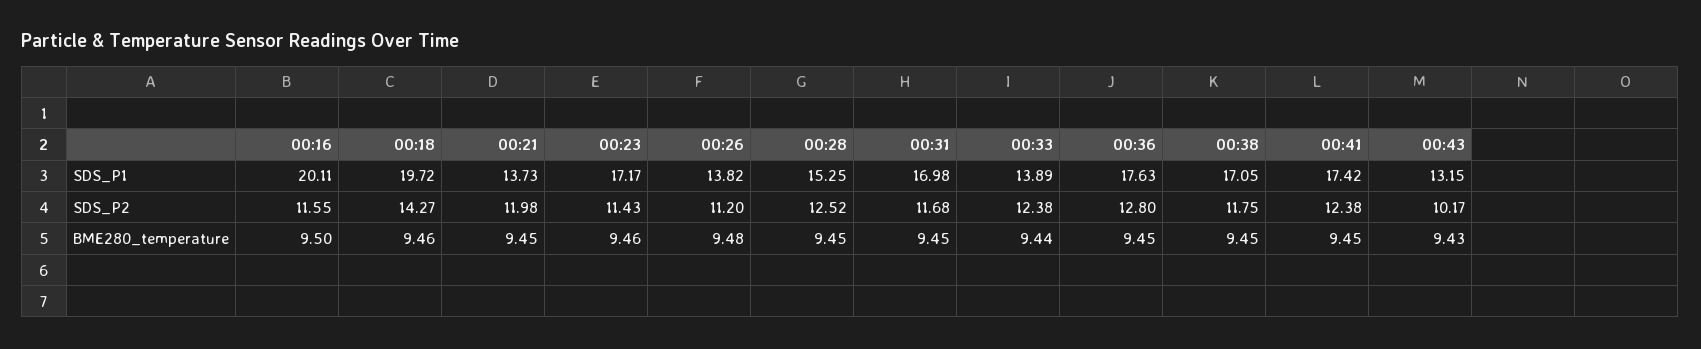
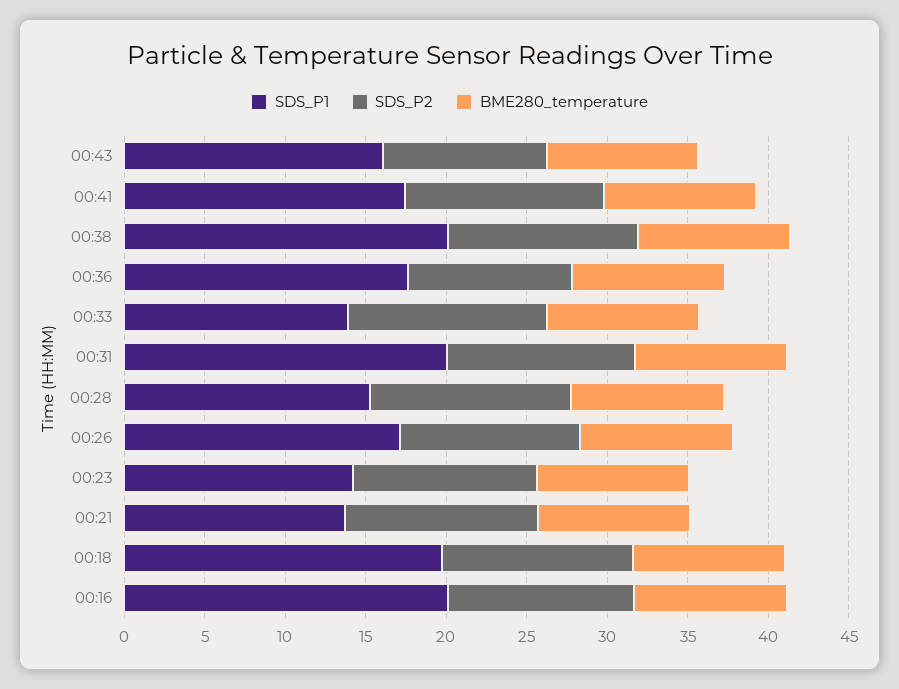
  {
    "SDS_P1": {
      "00:16": 20.11,
      "00:18": 19.72,
      "00:21": 13.73,
-     "00:23": 17.17,
+     "00:23": 14,
-     "00:26": 13.82,
+     "00:26": 17,
      "00:28": 15.25,
-     "00:31": 16.98,
+     "00:31": 20,
      "00:33": 13.89,
      "00:36": 17.63,
-     "00:38": 17.05,
+     "00:38": 20,
      "00:41": 17.42,
-     "00:43": 13.15
+     "00:43": 16
    },
    "SDS_P2": {
      "00:16": 11.55,
-     "00:18": 14.27,
+     "00:18": 12,
      "00:21": 11.98,
      "00:23": 11.43,
      "00:26": 11.2,
      "00:28": 12.52,
      "00:31": 11.68,
      "00:33": 12.38,
-     "00:36": 12.8,
+     "00:36": 10,
      "00:38": 11.75,
      "00:41": 12.38,
      "00:43": 10.17
    },
    "BME280_temperature": {
      "00:16": 9.5,
      "00:18": 9.46,
      "00:21": 9.45,
      "00:23": 9.46,
      "00:26": 9.48,
      "00:28": 9.45,
      "00:31": 9.45,
      "00:33": 9.44,
      "00:36": 9.45,
      "00:38": 9.45,
      "00:41": 9.45,
      "00:43": 9.43
    }
  }

